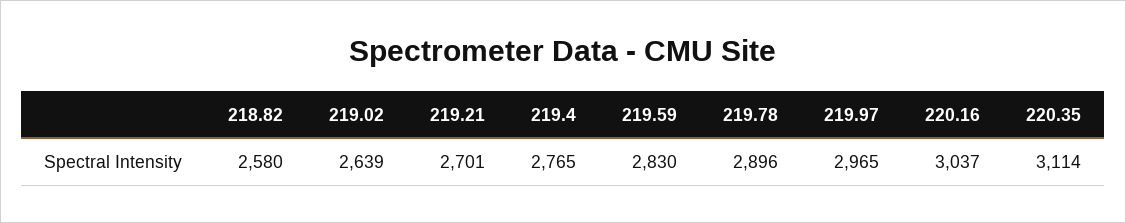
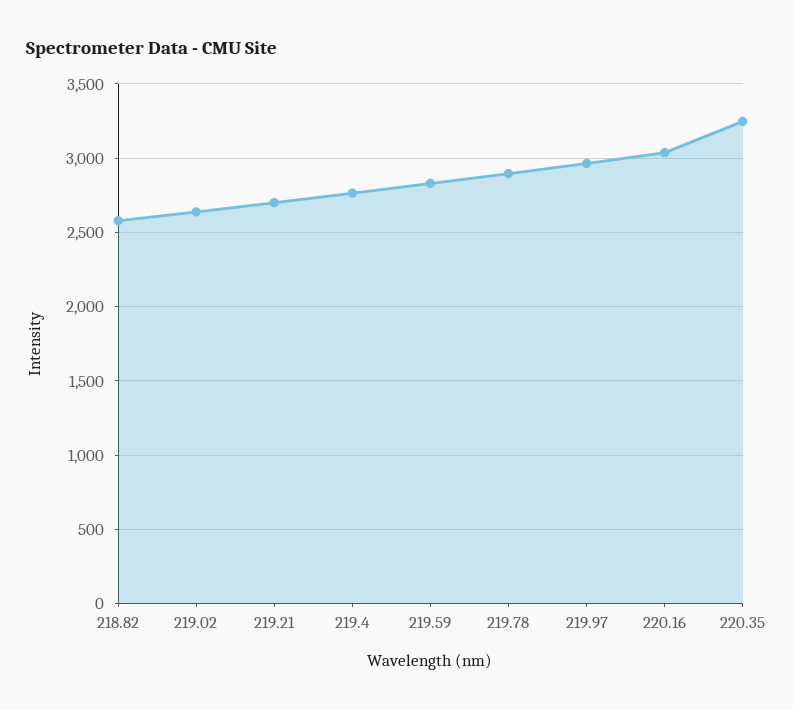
  {
    "218.82": 2580,
    "219.02": 2639,
    "219.21": 2701,
    "219.4": 2765,
    "219.59": 2830,
    "219.78": 2896,
    "219.97": 2965,
    "220.16": 3037,
-   "220.35": 3114
+   "220.35": 3250
  }

